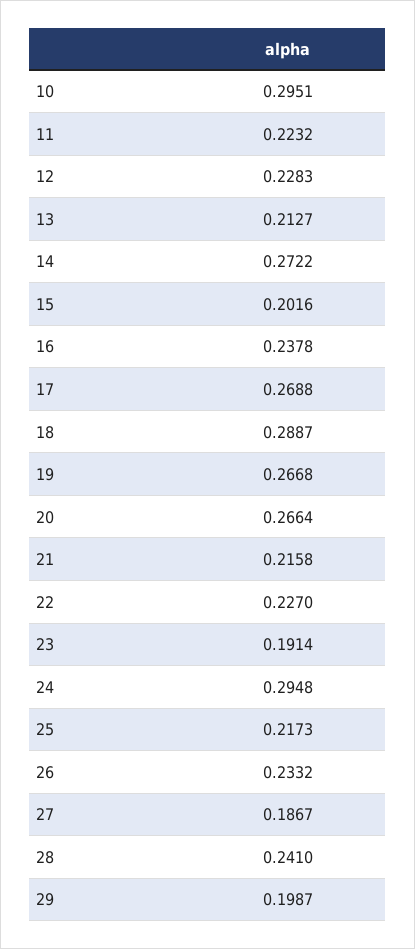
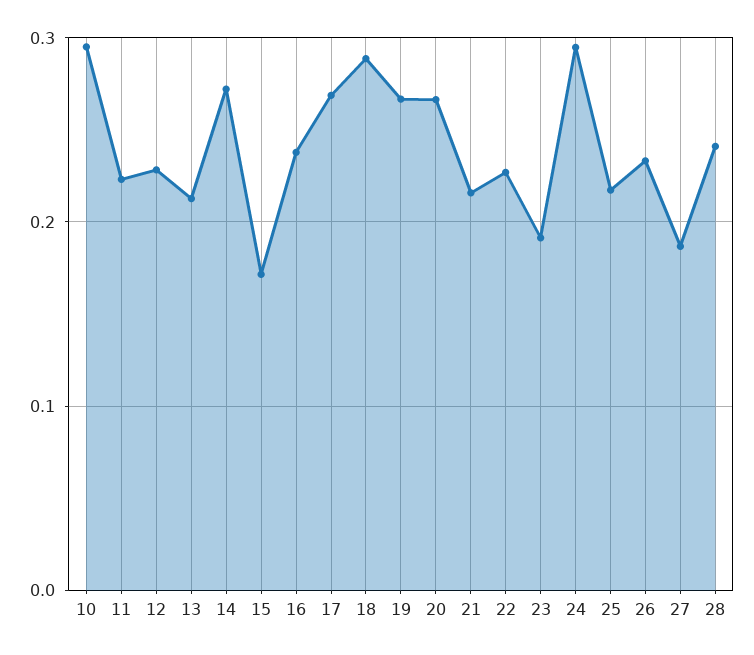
  {
    "10": 0.2951,
    "11": 0.2232,
    "12": 0.2283,
    "13": 0.2127,
    "14": 0.2722,
-   "15": 0.2016,
+   "15": 0.17,
    "16": 0.2378,
    "17": 0.2688,
    "18": 0.2887,
    "19": 0.2668,
    "20": 0.2664,
    "21": 0.2158,
    "22": 0.227,
    "23": 0.1914,
    "24": 0.2948,
    "25": 0.2173,
    "26": 0.2332,
    "27": 0.1867,
-   "28": 0.241,
+   "28": 0.241
-   "29": 0.1987
  }

